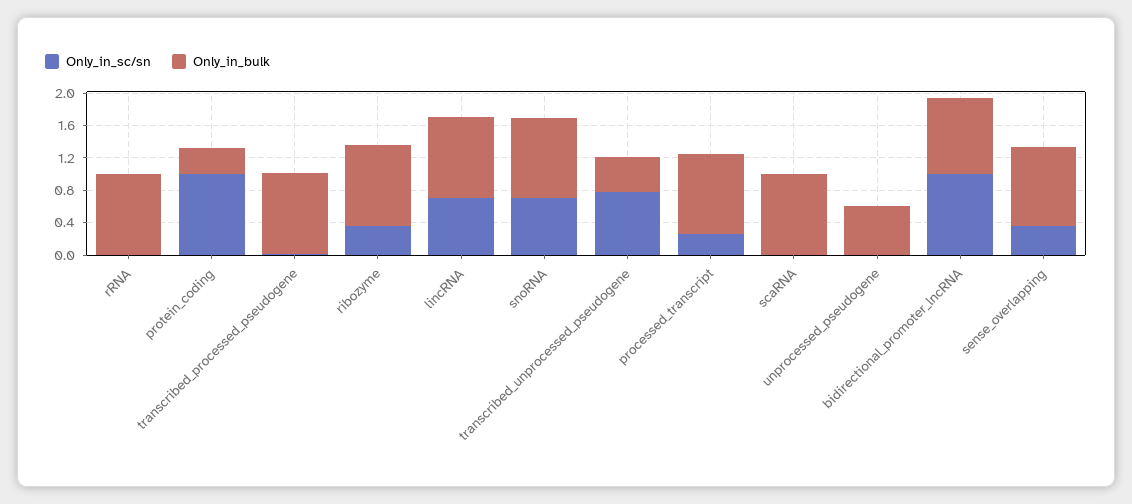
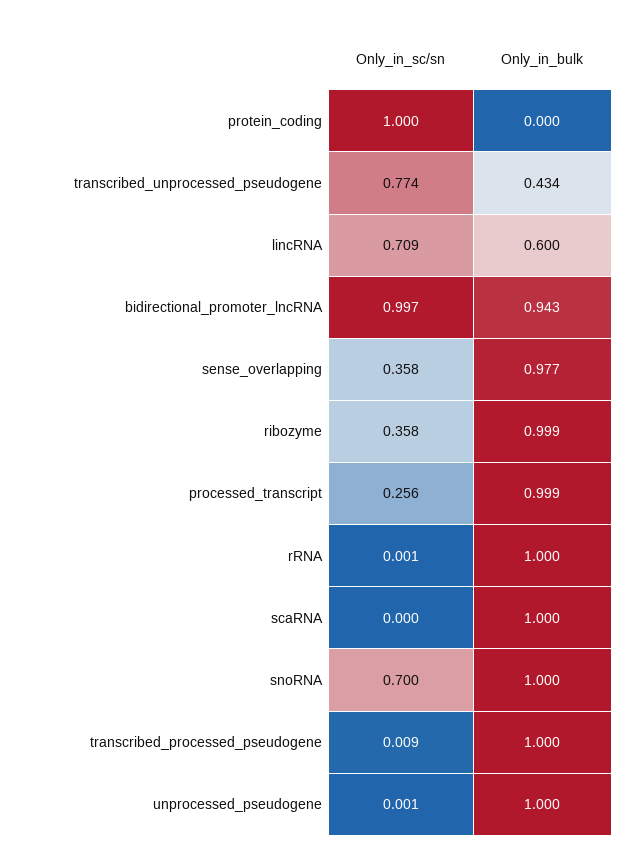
  {
    "Only_in_sc/sn": {
      "rRNA": 0.001,
      "protein_coding": 1,
      "transcribed_processed_pseudogene": 0.009,
      "ribozyme": 0.358,
      "lincRNA": 0.709,
      "snoRNA": 0.7,
      "transcribed_unprocessed_pseudogene": 0.774,
      "processed_transcript": 0.256,
      "scaRNA": 0,
      "unprocessed_pseudogene": 0.001,
      "bidirectional_promoter_lncRNA": 0.997,
      "sense_overlapping": 0.358
    },
    "Only_in_bulk": {
      "rRNA": 1,
-     "protein_coding": 0.3,
+     "protein_coding": 0,
      "transcribed_processed_pseudogene": 1,
      "ribozyme": 0.999,
-     "lincRNA": 1,
+     "lincRNA": 0.6,
      "snoRNA": 1,
      "transcribed_unprocessed_pseudogene": 0.434,
      "processed_transcript": 0.999,
      "scaRNA": 1,
-     "unprocessed_pseudogene": 0.6,
+     "unprocessed_pseudogene": 1,
      "bidirectional_promoter_lncRNA": 0.943,
      "sense_overlapping": 0.977
    }
  }

